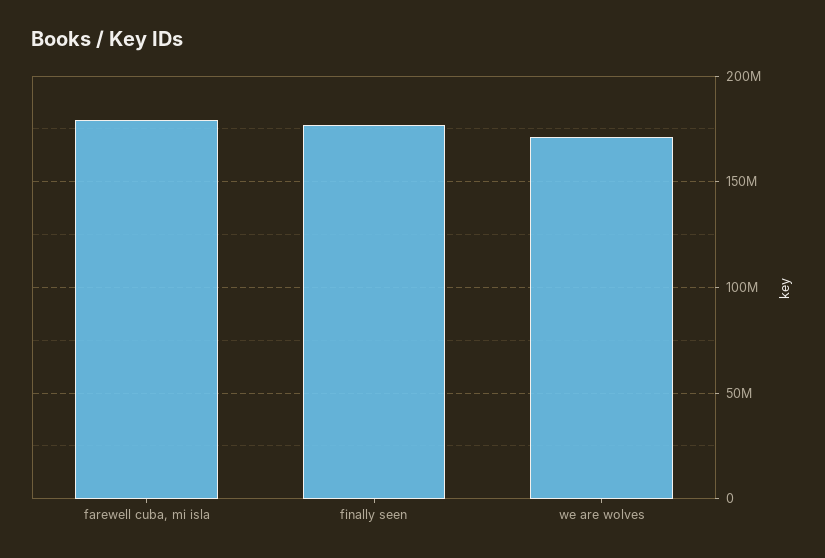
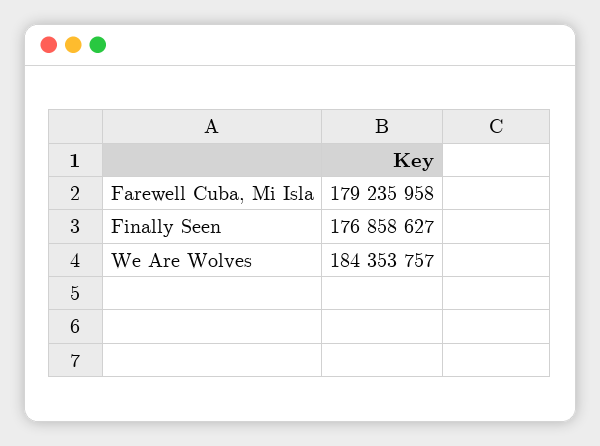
  {
    "farewell cuba, mi isla": 179235958,
    "finally seen": 176858627,
-   "we are wolves": 170000000
+   "we are wolves": 184353757
  }

